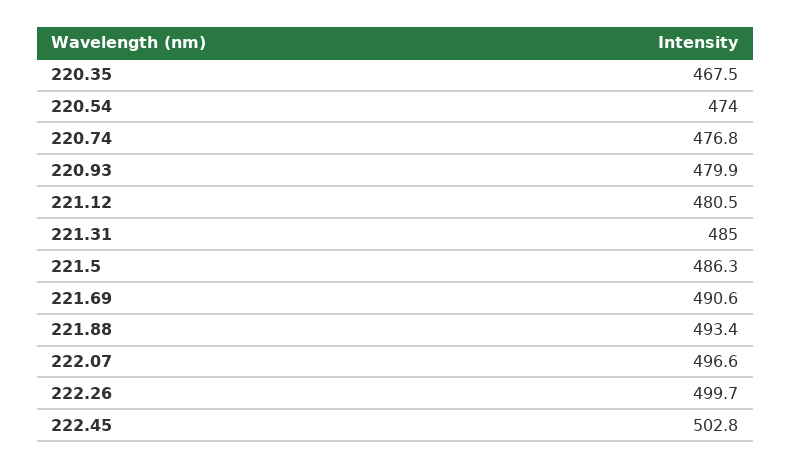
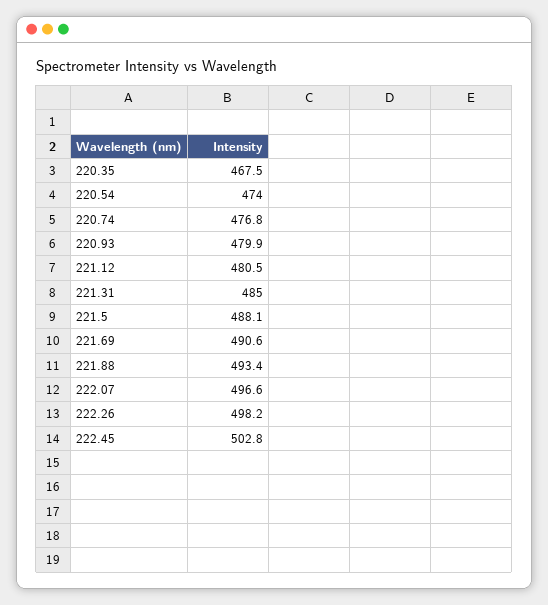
  {
    "220.35": 467.5,
    "220.54": 474,
    "220.74": 476.8,
    "220.93": 479.9,
    "221.12": 480.5,
    "221.31": 485,
-   "221.5": 486.3,
+   "221.5": 488.1,
    "221.69": 490.6,
    "221.88": 493.4,
    "222.07": 496.6,
-   "222.26": 499.7,
+   "222.26": 498.2,
    "222.45": 502.8
  }

